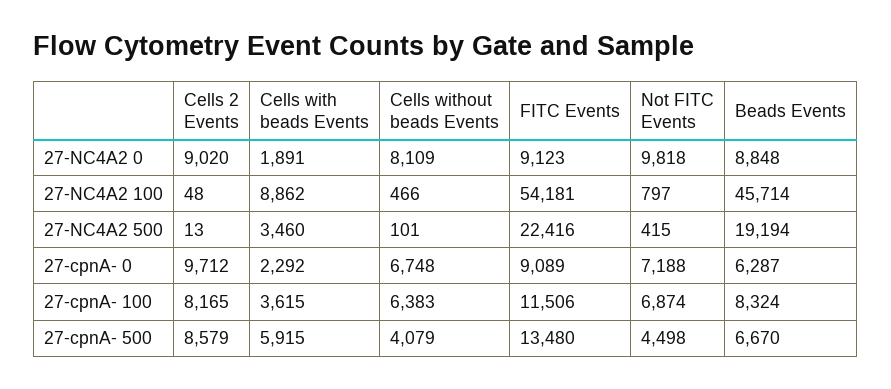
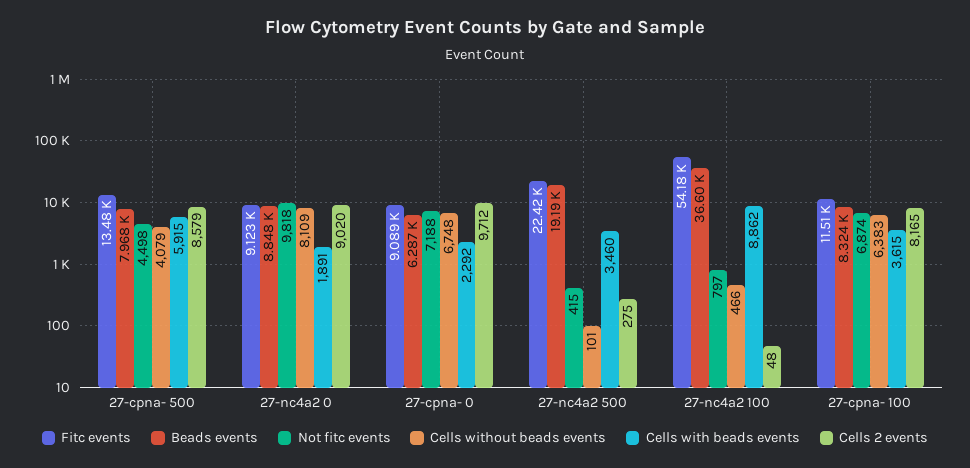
  {
    "Cells 2 Events": {
      "27-NC4A2 0": 9020,
      "27-NC4A2 100": 48,
-     "27-NC4A2 500": 13,
+     "27-NC4A2 500": 275,
      "27-cpnA- 0": 9712,
      "27-cpnA- 100": 8165,
      "27-cpnA- 500": 8579
    },
    "Cells with beads Events": {
      "27-NC4A2 0": 1891,
      "27-NC4A2 100": 8862,
      "27-NC4A2 500": 3460,
      "27-cpnA- 0": 2292,
      "27-cpnA- 100": 3615,
      "27-cpnA- 500": 5915
    },
    "Cells without beads Events": {
      "27-NC4A2 0": 8109,
      "27-NC4A2 100": 466,
      "27-NC4A2 500": 101,
      "27-cpnA- 0": 6748,
      "27-cpnA- 100": 6383,
      "27-cpnA- 500": 4079
    },
    "FITC Events": {
      "27-NC4A2 0": 9123,
      "27-NC4A2 100": 54181,
      "27-NC4A2 500": 22416,
      "27-cpnA- 0": 9089,
      "27-cpnA- 100": 11506,
      "27-cpnA- 500": 13480
    },
    "Not FITC Events": {
      "27-NC4A2 0": 9818,
      "27-NC4A2 100": 797,
      "27-NC4A2 500": 415,
      "27-cpnA- 0": 7188,
      "27-cpnA- 100": 6874,
      "27-cpnA- 500": 4498
    },
    "Beads Events": {
      "27-NC4A2 0": 8848,
-     "27-NC4A2 100": 45714,
+     "27-NC4A2 100": 36600,
      "27-NC4A2 500": 19194,
      "27-cpnA- 0": 6287,
      "27-cpnA- 100": 8324,
-     "27-cpnA- 500": 6670
+     "27-cpnA- 500": 7968
    }
  }

